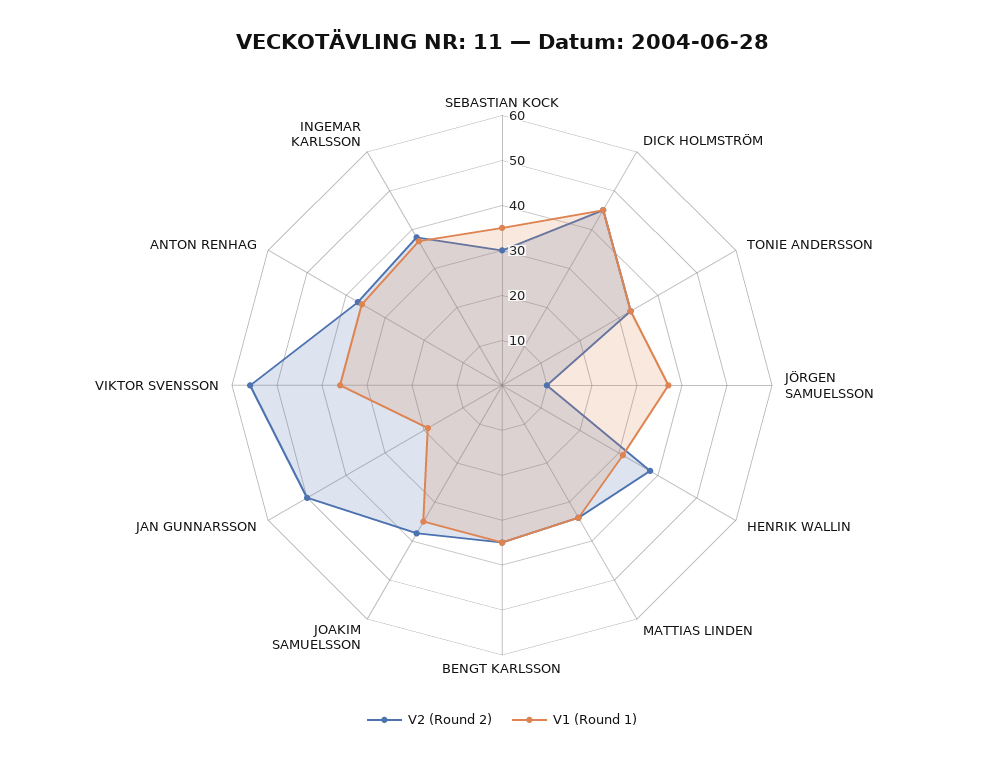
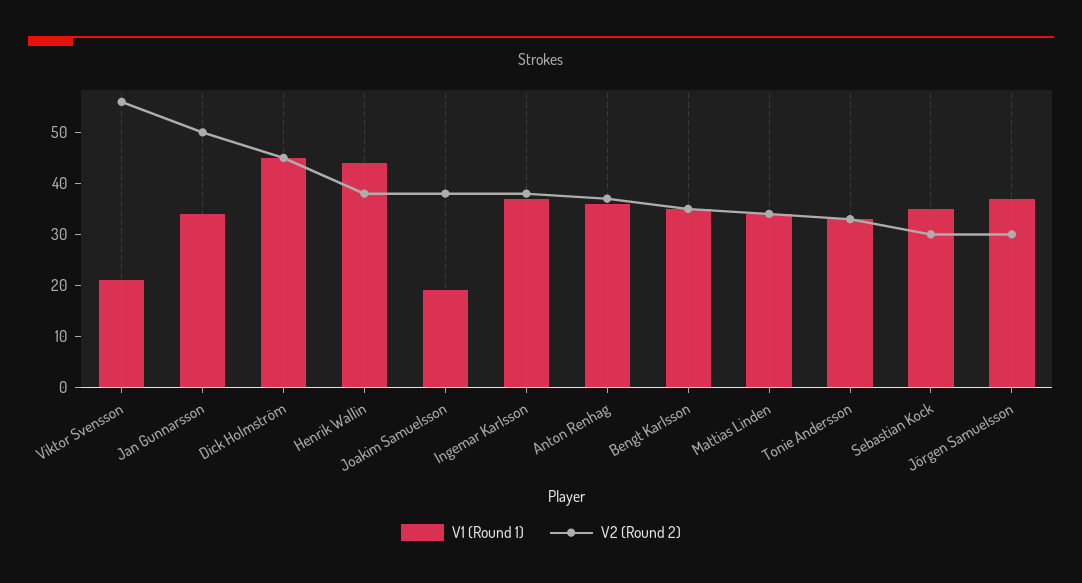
  {
    "V2 (Round 2)": {
      "SEBASTIAN KOCK": 30,
      "DICK HOLMSTRÖM": 45,
      "TONIE ANDERSSON": 35,
-     "JÖRGEN SAMUELSSON": 10,
+     "JÖRGEN SAMUELSSON": 30,
      "HENRIK WALLIN": 40,
      "MATTIAS LINDEN": 35,
      "BENGT KARLSSON": 35,
      "JOAKIM SAMUELSSON": 40,
      "JAN GUNNARSSON": 50,
      "VIKTOR SVENSSON": 55,
      "ANTON RENHAG": 35,
      "INGEMAR KARLSSON": 40
    },
    "V1 (Round 1)": {
      "SEBASTIAN KOCK": 35,
      "DICK HOLMSTRÖM": 45,
      "TONIE ANDERSSON": 35,
      "JÖRGEN SAMUELSSON": 35,
-     "HENRIK WALLIN": 30,
+     "HENRIK WALLIN": 45,
      "MATTIAS LINDEN": 35,
      "BENGT KARLSSON": 35,
-     "JOAKIM SAMUELSSON": 35,
+     "JOAKIM SAMUELSSON": 20,
-     "JAN GUNNARSSON": 20,
+     "JAN GUNNARSSON": 35,
-     "VIKTOR SVENSSON": 35,
+     "VIKTOR SVENSSON": 20,
      "ANTON RENHAG": 35,
      "INGEMAR KARLSSON": 35
    }
  }

